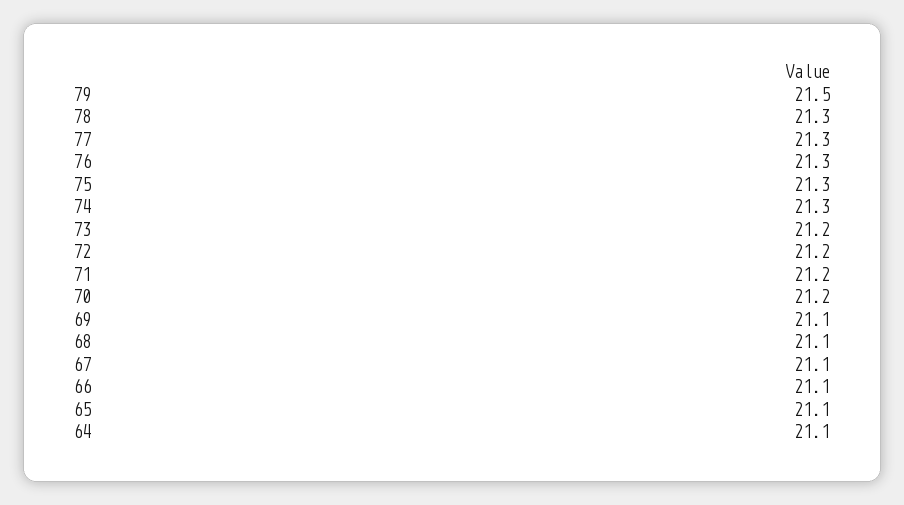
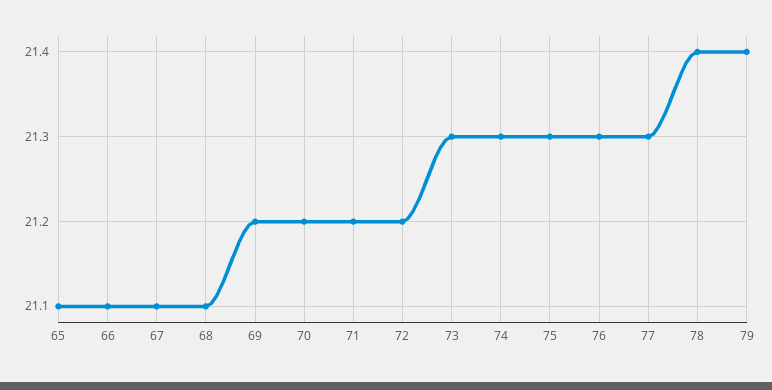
  {
-   "79": 21.5,
+   "79": 21.4,
-   "78": 21.3,
+   "78": 21.4,
    "77": 21.3,
    "76": 21.3,
    "75": 21.3,
    "74": 21.3,
-   "73": 21.2,
+   "73": 21.3,
    "72": 21.2,
    "71": 21.2,
    "70": 21.2,
-   "69": 21.1,
+   "69": 21.2,
    "68": 21.1,
    "67": 21.1,
    "66": 21.1,
-   "65": 21.1,
+   "65": 21.1
-   "64": 21.1
  }

